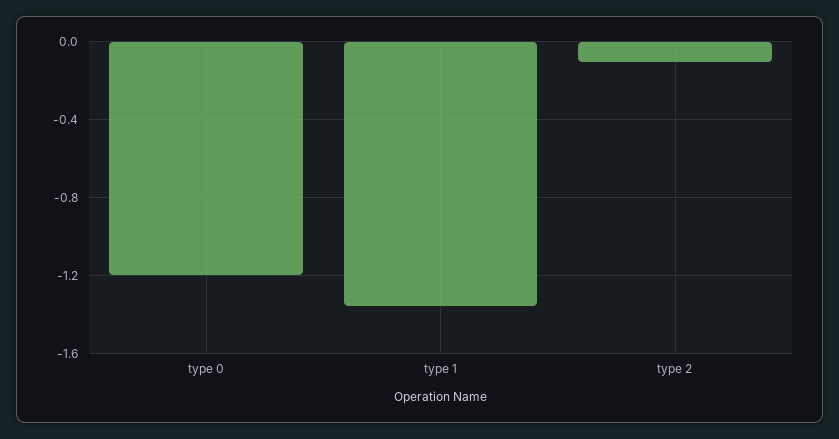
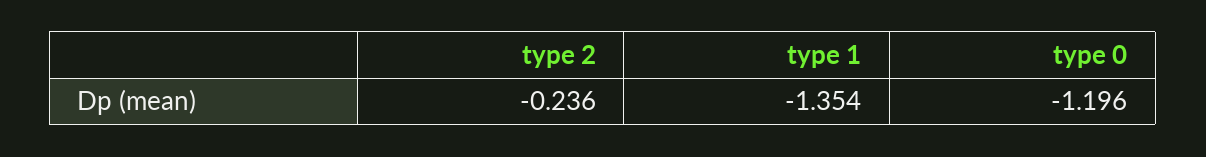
  {
    "type 0": -1.196,
    "type 1": -1.354,
-   "type 2": -0.1
+   "type 2": -0.236
  }

